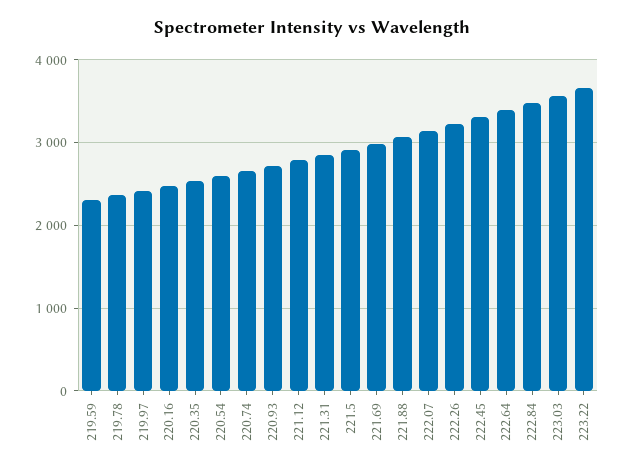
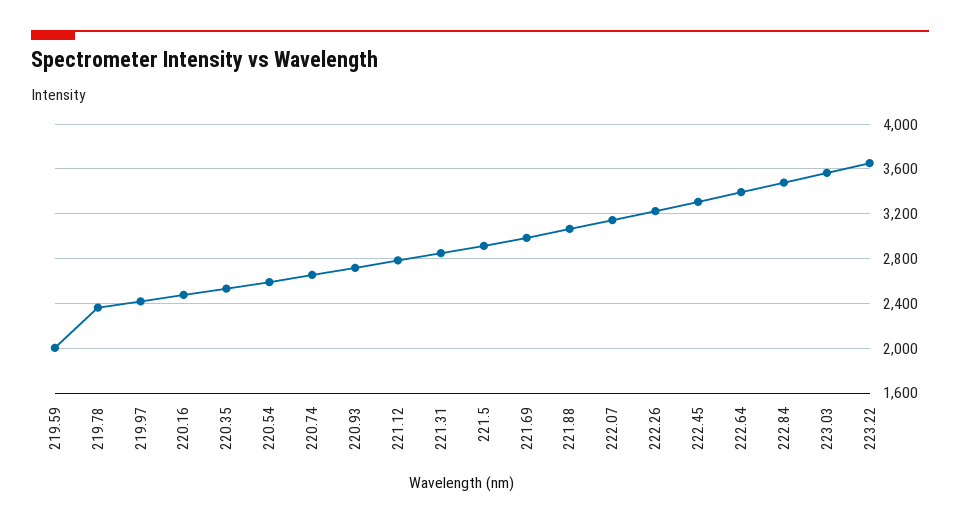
  {
-   "219.59": 2300,
+   "219.59": 2000,
    "219.78": 2400,
    "219.97": 2400,
    "220.16": 2500,
    "220.35": 2500,
    "220.54": 2600,
    "220.74": 2700,
    "220.93": 2700,
    "221.12": 2800,
    "221.31": 2800,
    "221.5": 2900,
    "221.69": 3000,
    "221.88": 3100,
    "222.07": 3100,
    "222.26": 3200,
    "222.45": 3300,
    "222.64": 3400,
    "222.84": 3500,
    "223.03": 3600,
    "223.22": 3700
  }

